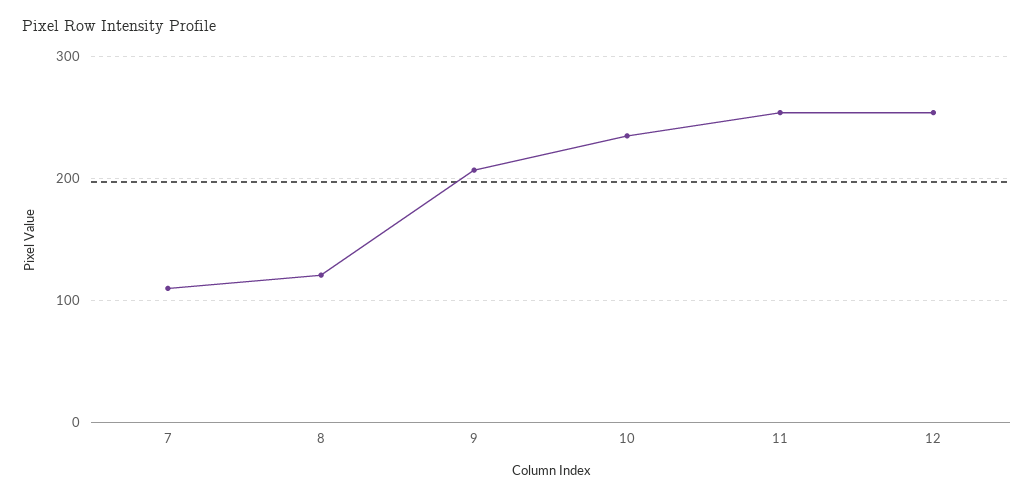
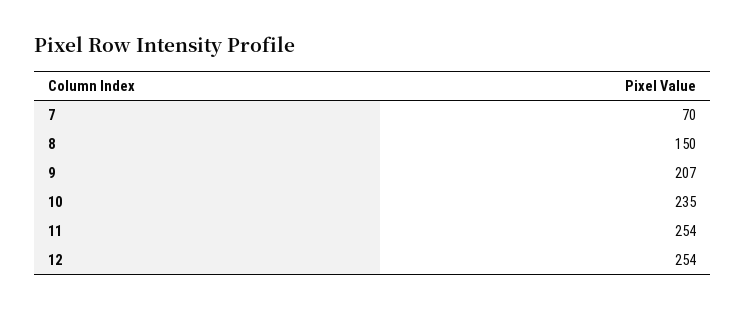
  {
-   "7": 110,
+   "7": 70,
-   "8": 120,
+   "8": 150,
    "9": 207,
    "10": 235,
    "11": 254,
    "12": 254
  }

